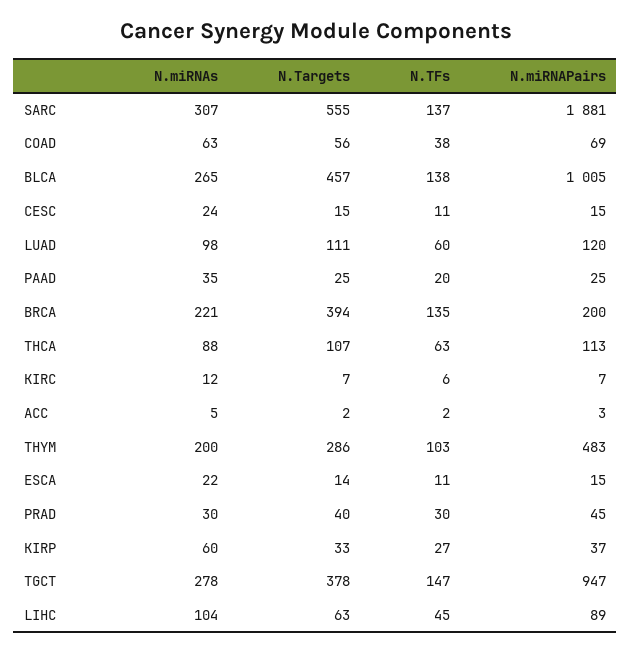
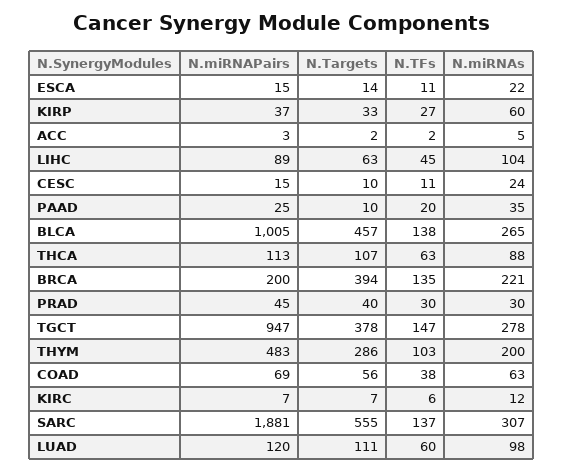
  {
    "N.miRNAs": {
      "SARC": 307,
      "COAD": 63,
      "BLCA": 265,
      "CESC": 24,
      "LUAD": 98,
      "PAAD": 35,
      "BRCA": 221,
      "THCA": 88,
      "KIRC": 12,
      "ACC": 5,
      "THYM": 200,
      "ESCA": 22,
      "PRAD": 30,
      "KIRP": 60,
      "TGCT": 278,
      "LIHC": 104
    },
    "N.Targets": {
      "SARC": 555,
      "COAD": 56,
      "BLCA": 457,
-     "CESC": 15,
+     "CESC": 10,
      "LUAD": 111,
-     "PAAD": 25,
+     "PAAD": 10,
      "BRCA": 394,
      "THCA": 107,
      "KIRC": 7,
      "ACC": 2,
      "THYM": 286,
      "ESCA": 14,
      "PRAD": 40,
      "KIRP": 33,
      "TGCT": 378,
      "LIHC": 63
    },
    "N.TFs": {
      "SARC": 137,
      "COAD": 38,
      "BLCA": 138,
      "CESC": 11,
      "LUAD": 60,
      "PAAD": 20,
      "BRCA": 135,
      "THCA": 63,
      "KIRC": 6,
      "ACC": 2,
      "THYM": 103,
      "ESCA": 11,
      "PRAD": 30,
      "KIRP": 27,
      "TGCT": 147,
      "LIHC": 45
    },
    "N.miRNAPairs": {
      "SARC": 1881,
      "COAD": 69,
      "BLCA": 1005,
      "CESC": 15,
      "LUAD": 120,
      "PAAD": 25,
      "BRCA": 200,
      "THCA": 113,
      "KIRC": 7,
      "ACC": 3,
      "THYM": 483,
      "ESCA": 15,
      "PRAD": 45,
      "KIRP": 37,
      "TGCT": 947,
      "LIHC": 89
    }
  }

